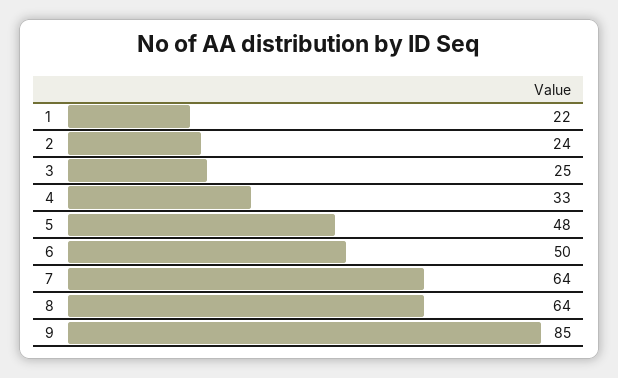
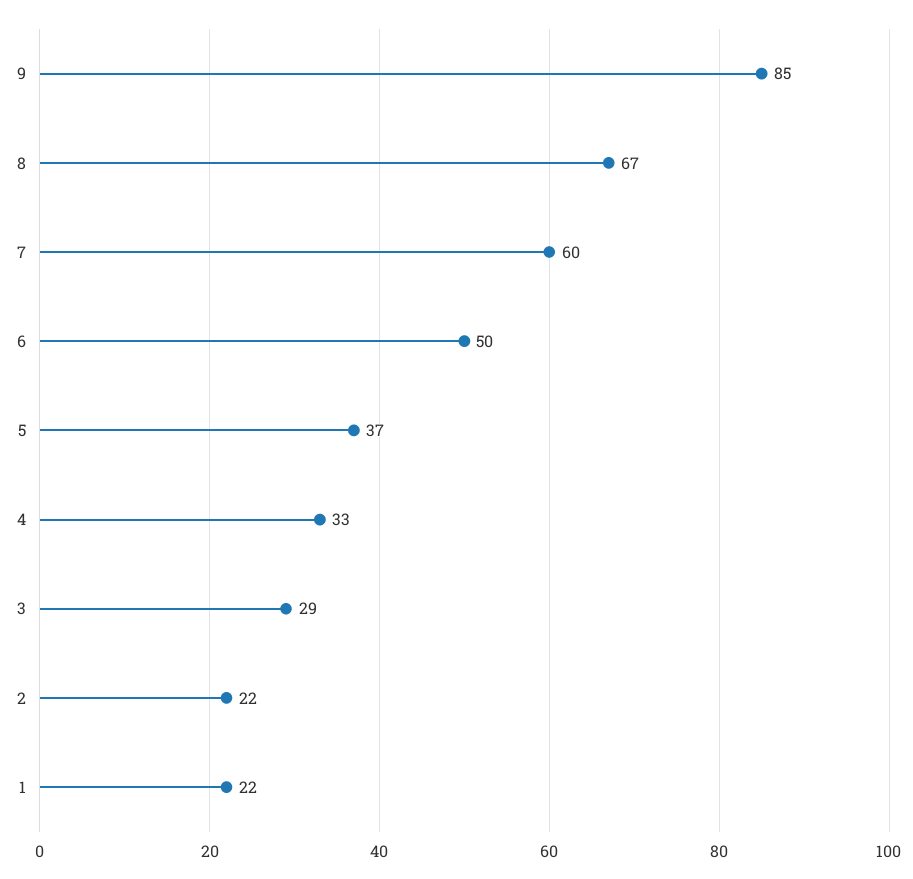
  {
    "1": 22,
-   "2": 24,
+   "2": 22,
-   "3": 25,
+   "3": 29,
    "4": 33,
-   "5": 48,
+   "5": 37,
    "6": 50,
-   "7": 64,
+   "7": 60,
-   "8": 64,
+   "8": 67,
    "9": 85
  }

